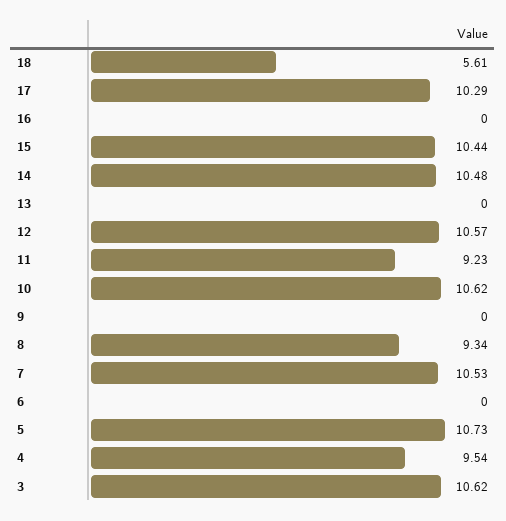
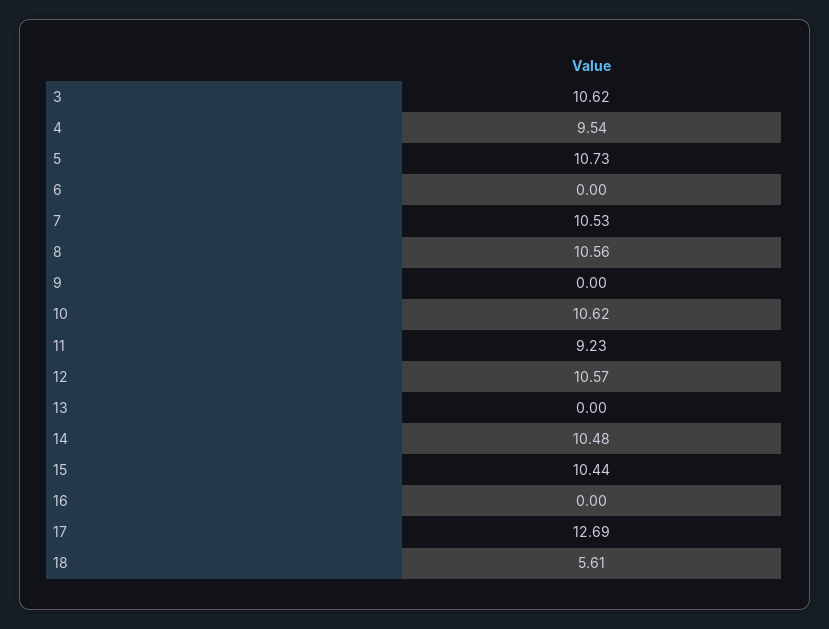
  {
    "18": 5.61,
-   "17": 10.29,
+   "17": 12.69,
    "16": 0,
    "15": 10.44,
    "14": 10.48,
    "13": 0,
    "12": 10.57,
    "11": 9.23,
    "10": 10.62,
    "9": 0,
-   "8": 9.34,
+   "8": 10.56,
    "7": 10.53,
    "6": 0,
    "5": 10.73,
    "4": 9.54,
    "3": 10.62
  }

